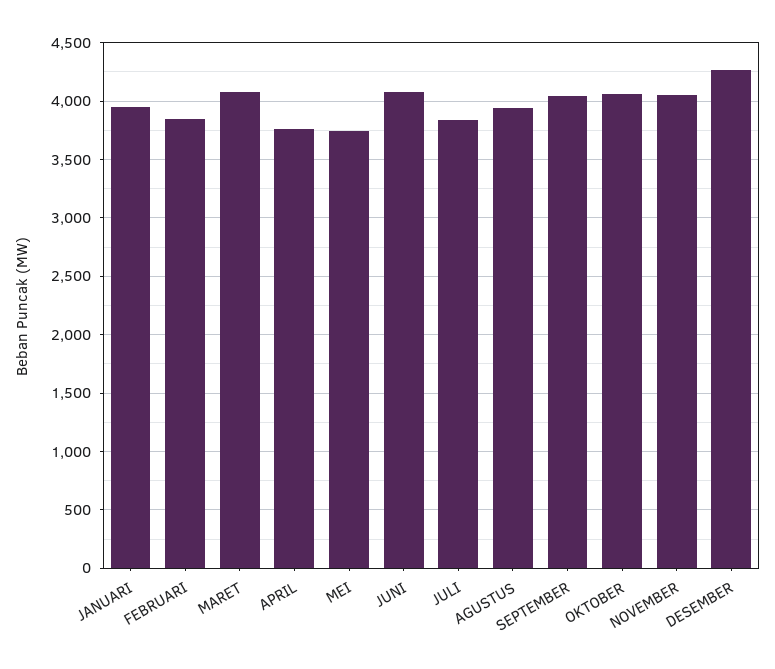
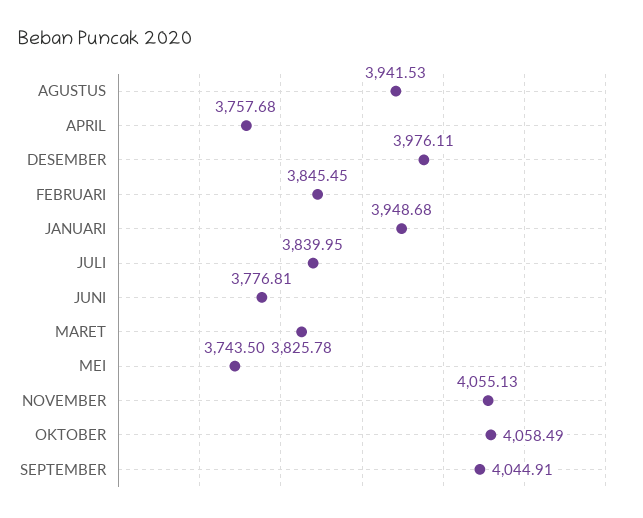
  {
    "JANUARI": 3948.68,
    "FEBRUARI": 3845.45,
-   "MARET": 4100,
+   "MARET": 3825.78,
    "APRIL": 3757.68,
    "MEI": 3743.5,
-   "JUNI": 4100,
+   "JUNI": 3776.81,
    "JULI": 3839.95,
    "AGUSTUS": 3941.53,
    "SEPTEMBER": 4044.91,
    "OKTOBER": 4058.49,
    "NOVEMBER": 4055.13,
-   "DESEMBER": 4300
+   "DESEMBER": 3976.11
  }

